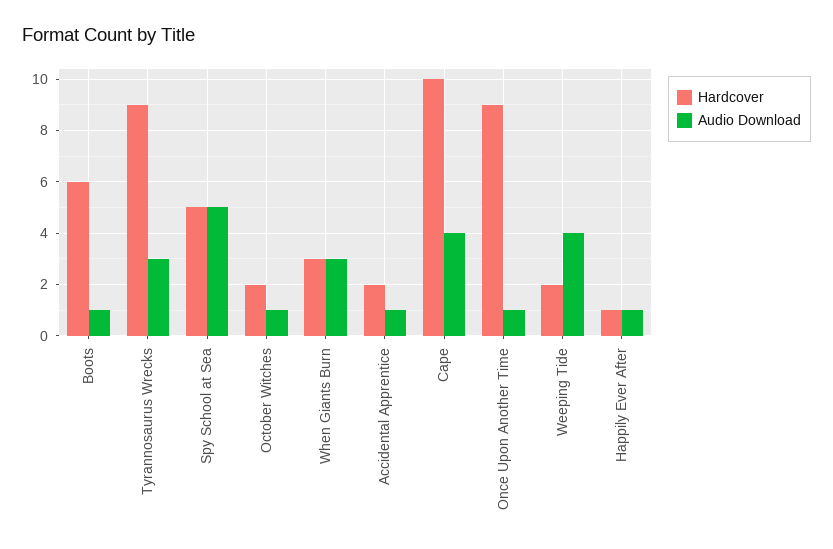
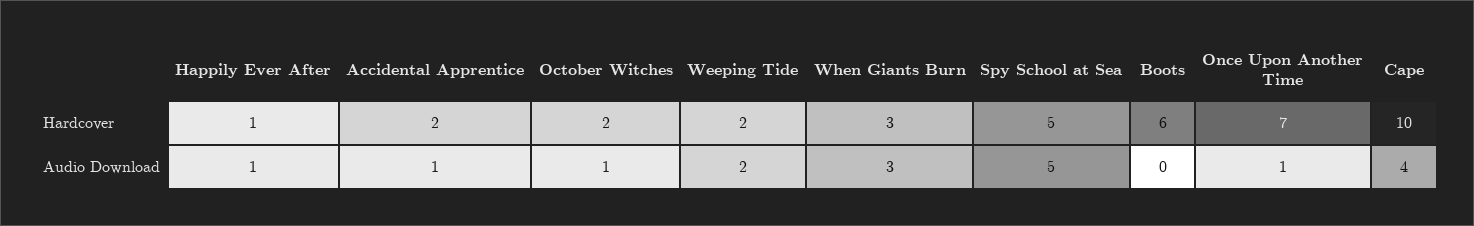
  {
    "Hardcover": {
      "Boots": 6,
-     "Tyrannosaurus Wrecks": 9,
      "Spy School at Sea": 5,
      "October Witches": 2,
      "When Giants Burn": 3,
      "Accidental Apprentice": 2,
      "Cape": 10,
-     "Once Upon Another Time": 9,
+     "Once Upon Another Time": 7,
      "Weeping Tide": 2,
      "Happily Ever After": 1
    },
    "Audio Download": {
-     "Boots": 1,
+     "Boots": 0,
-     "Tyrannosaurus Wrecks": 3,
      "Spy School at Sea": 5,
      "October Witches": 1,
      "When Giants Burn": 3,
      "Accidental Apprentice": 1,
      "Cape": 4,
      "Once Upon Another Time": 1,
-     "Weeping Tide": 4,
+     "Weeping Tide": 2,
      "Happily Ever After": 1
    }
  }

